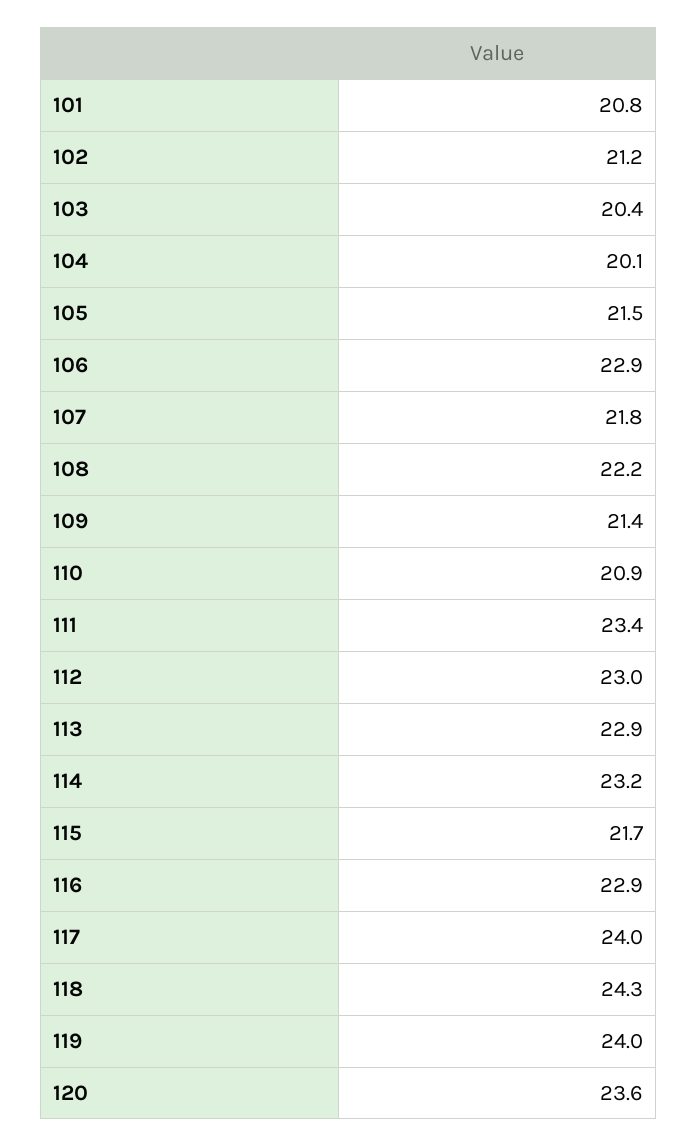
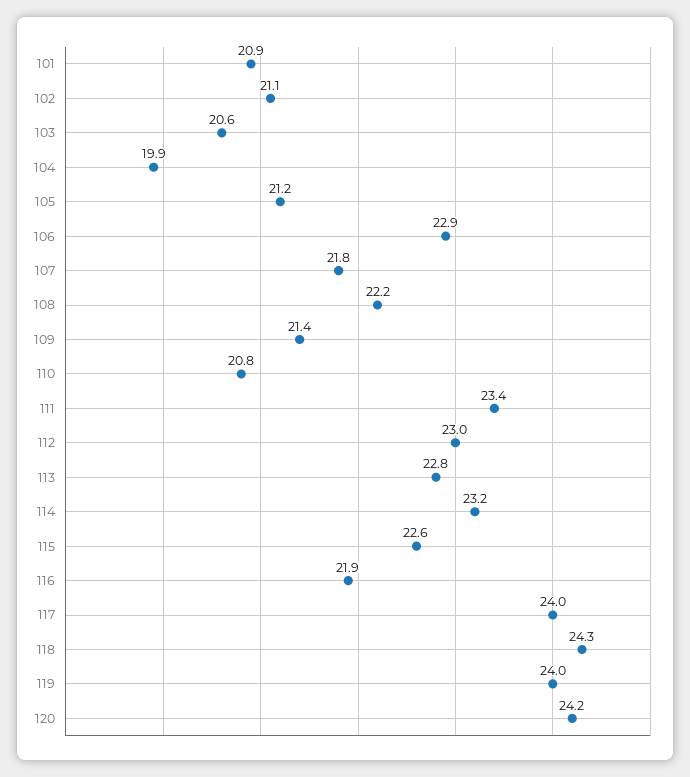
  {
-   "101": 20.8,
+   "101": 20.9,
-   "102": 21.2,
+   "102": 21.1,
-   "103": 20.4,
+   "103": 20.6,
-   "104": 20.1,
+   "104": 19.9,
-   "105": 21.5,
+   "105": 21.2,
    "106": 22.9,
    "107": 21.8,
    "108": 22.2,
    "109": 21.4,
-   "110": 20.9,
+   "110": 20.8,
    "111": 23.4,
    "112": 23,
-   "113": 22.9,
+   "113": 22.8,
    "114": 23.2,
-   "115": 21.7,
+   "115": 22.6,
-   "116": 22.9,
+   "116": 21.9,
    "117": 24,
    "118": 24.3,
    "119": 24,
-   "120": 23.6
+   "120": 24.2
  }

